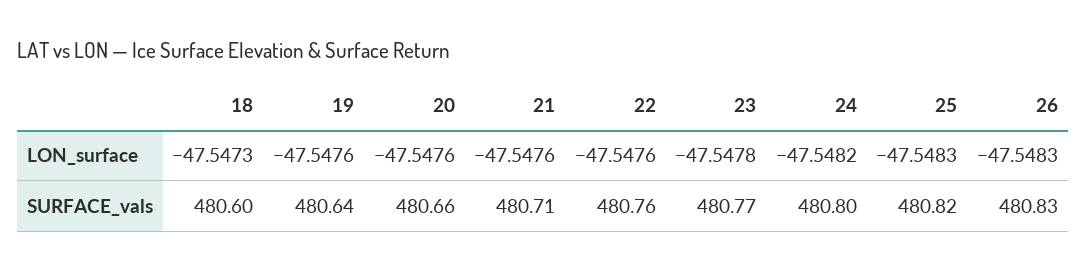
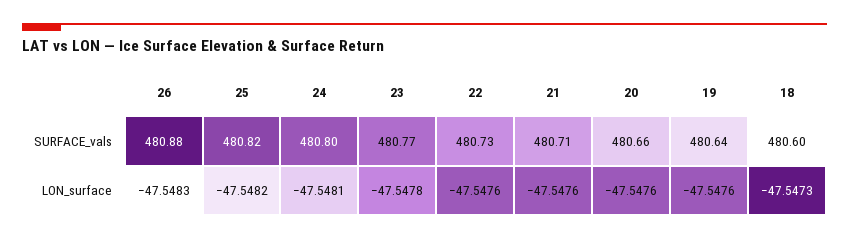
  {
    "18": {
      "LON_surface": -47.5473,
      "SURFACE_vals": 480.6
    },
    "19": {
      "LON_surface": -47.5476,
      "SURFACE_vals": 480.64
    },
    "20": {
      "LON_surface": -47.5476,
      "SURFACE_vals": 480.66
    },
    "21": {
      "LON_surface": -47.5476,
      "SURFACE_vals": 480.71
    },
    "22": {
      "LON_surface": -47.5476,
-     "SURFACE_vals": 480.76
+     "SURFACE_vals": 480.73
    },
    "23": {
      "LON_surface": -47.5478,
      "SURFACE_vals": 480.77
    },
    "24": {
-     "LON_surface": -47.5482,
+     "LON_surface": -47.5481,
      "SURFACE_vals": 480.8
    },
    "25": {
-     "LON_surface": -47.5483,
+     "LON_surface": -47.5482,
      "SURFACE_vals": 480.82
    },
    "26": {
      "LON_surface": -47.5483,
-     "SURFACE_vals": 480.83
+     "SURFACE_vals": 480.88
    }
  }

